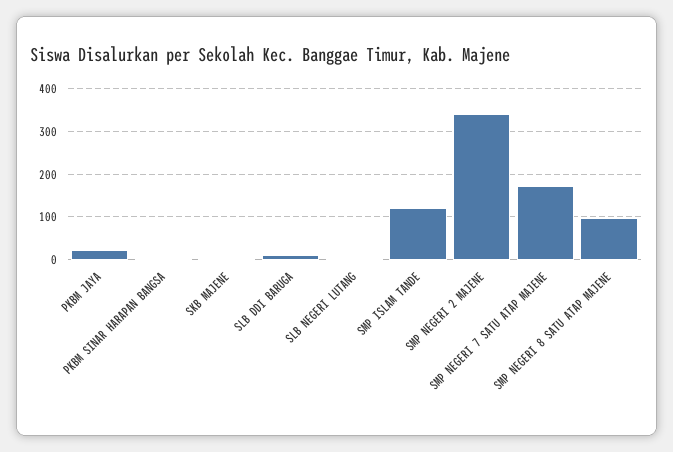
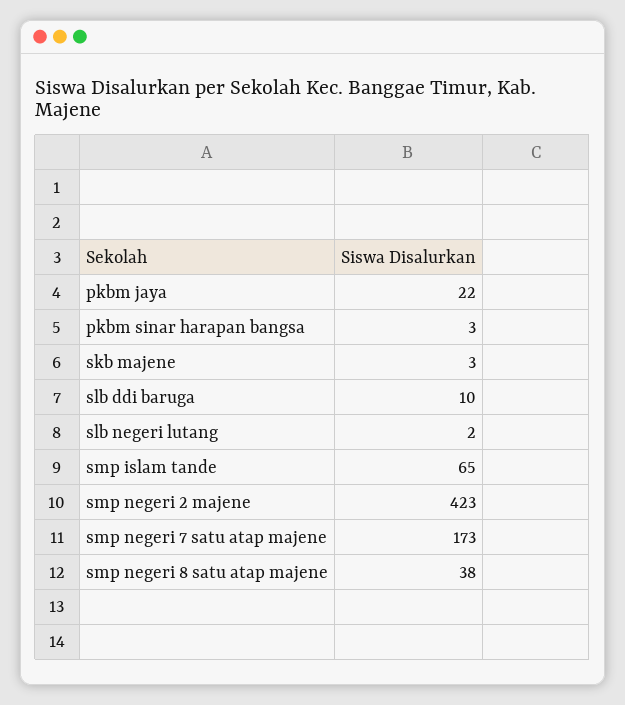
  {
    "PKBM JAYA": 22,
    "PKBM SINAR HARAPAN BANGSA": 3,
    "SKB MAJENE": 3,
    "SLB DDI BARUGA": 10,
    "SLB NEGERI LUTANG": 2,
-   "SMP ISLAM TANDE": 120,
+   "SMP ISLAM TANDE": 65,
-   "SMP NEGERI 2 MAJENE": 340,
+   "SMP NEGERI 2 MAJENE": 423,
    "SMP NEGERI 7 SATU ATAP MAJENE": 173,
-   "SMP NEGERI 8 SATU ATAP MAJENE": 100
+   "SMP NEGERI 8 SATU ATAP MAJENE": 38
  }

